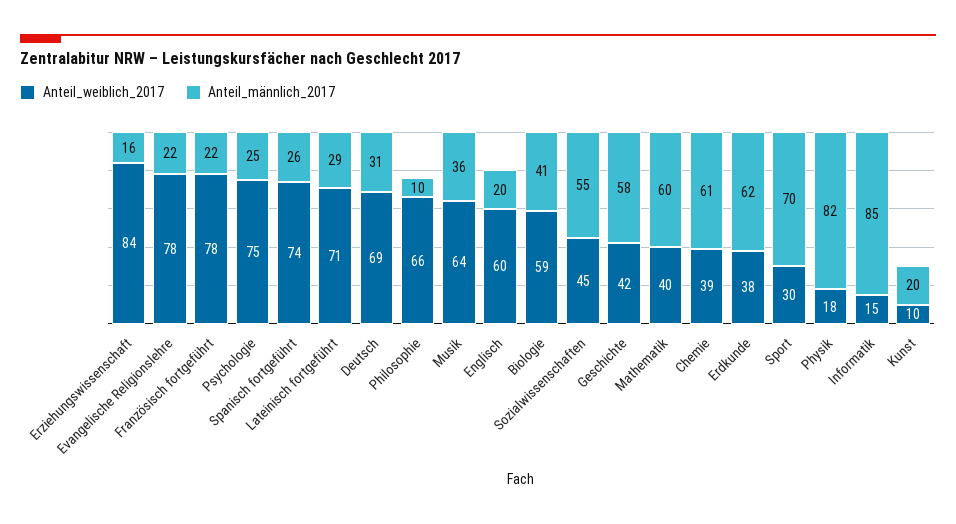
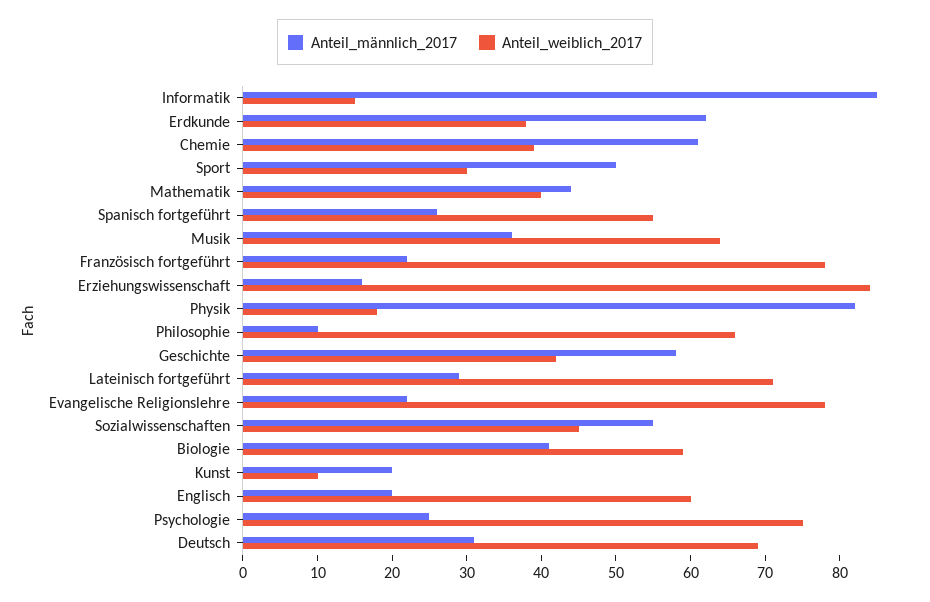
  {
    "Anteil_weiblich_2017": {
      "Erziehungswissenschaft": 84,
      "Evangelische Religionslehre": 78,
      "Französisch fortgeführt": 78,
      "Psychologie": 75,
-     "Spanisch fortgeführt": 74,
+     "Spanisch fortgeführt": 55,
      "Lateinisch fortgeführt": 71,
      "Deutsch": 69,
      "Philosophie": 66,
      "Musik": 64,
      "Englisch": 60,
      "Biologie": 59,
      "Sozialwissenschaften": 45,
      "Geschichte": 42,
      "Mathematik": 40,
      "Chemie": 39,
      "Erdkunde": 38,
      "Sport": 30,
      "Physik": 18,
      "Informatik": 15,
      "Kunst": 10
    },
    "Anteil_männlich_2017": {
      "Erziehungswissenschaft": 16,
      "Evangelische Religionslehre": 22,
      "Französisch fortgeführt": 22,
      "Psychologie": 25,
      "Spanisch fortgeführt": 26,
      "Lateinisch fortgeführt": 29,
      "Deutsch": 31,
      "Philosophie": 10,
      "Musik": 36,
      "Englisch": 20,
      "Biologie": 41,
      "Sozialwissenschaften": 55,
      "Geschichte": 58,
-     "Mathematik": 60,
+     "Mathematik": 45,
      "Chemie": 61,
      "Erdkunde": 62,
-     "Sport": 70,
+     "Sport": 50,
      "Physik": 82,
      "Informatik": 85,
      "Kunst": 20
    }
  }

